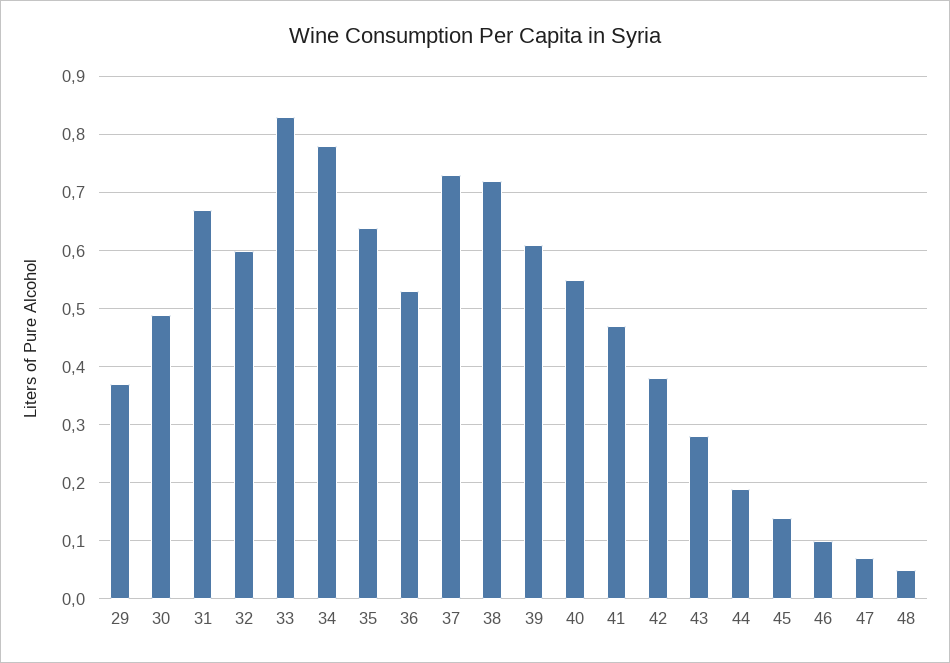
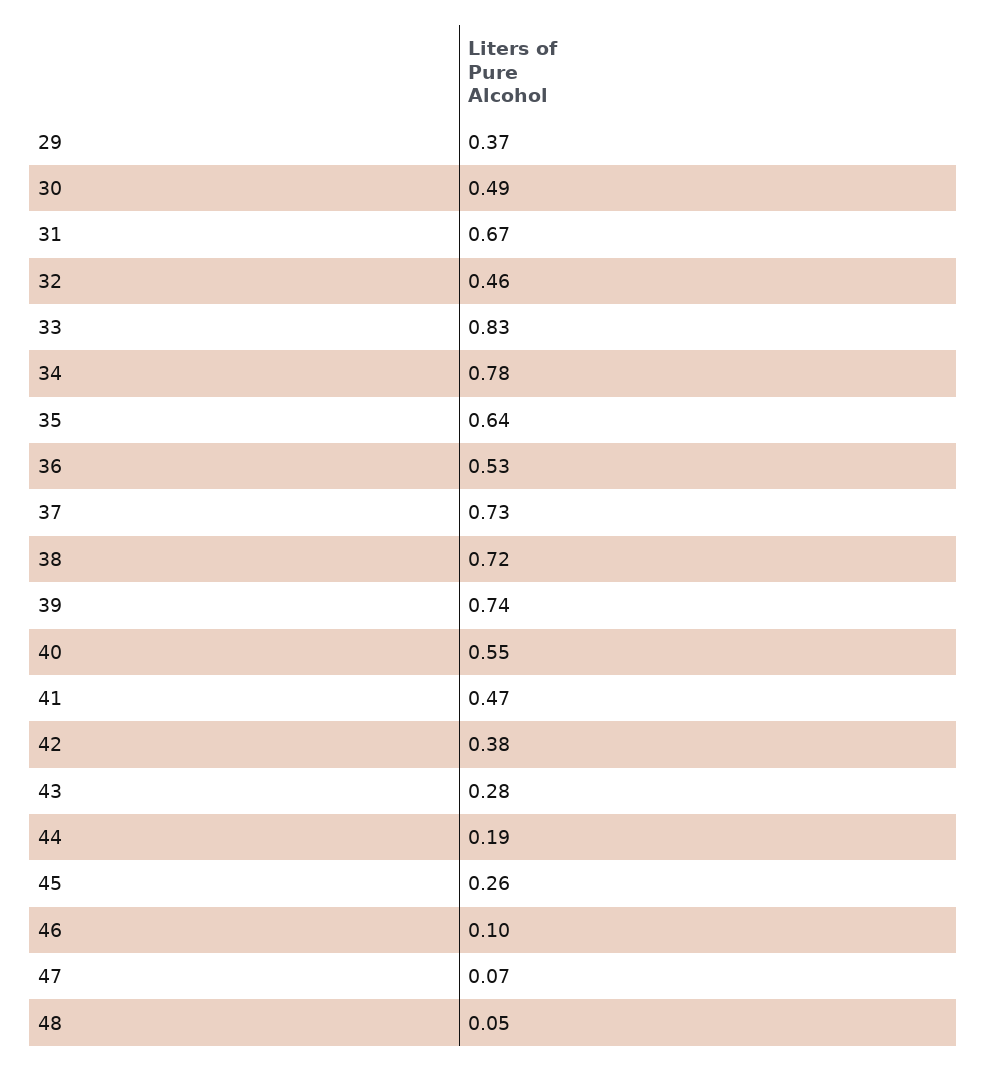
  {
    "29": 0.37,
    "30": 0.49,
    "31": 0.67,
-   "32": 0.6,
+   "32": 0.46,
    "33": 0.83,
    "34": 0.78,
    "35": 0.64,
    "36": 0.53,
    "37": 0.73,
    "38": 0.72,
-   "39": 0.6,
+   "39": 0.74,
    "40": 0.55,
    "41": 0.47,
    "42": 0.38,
    "43": 0.28,
    "44": 0.19,
-   "45": 0.15,
+   "45": 0.26,
    "46": 0.1,
    "47": 0.07,
    "48": 0.05
  }

